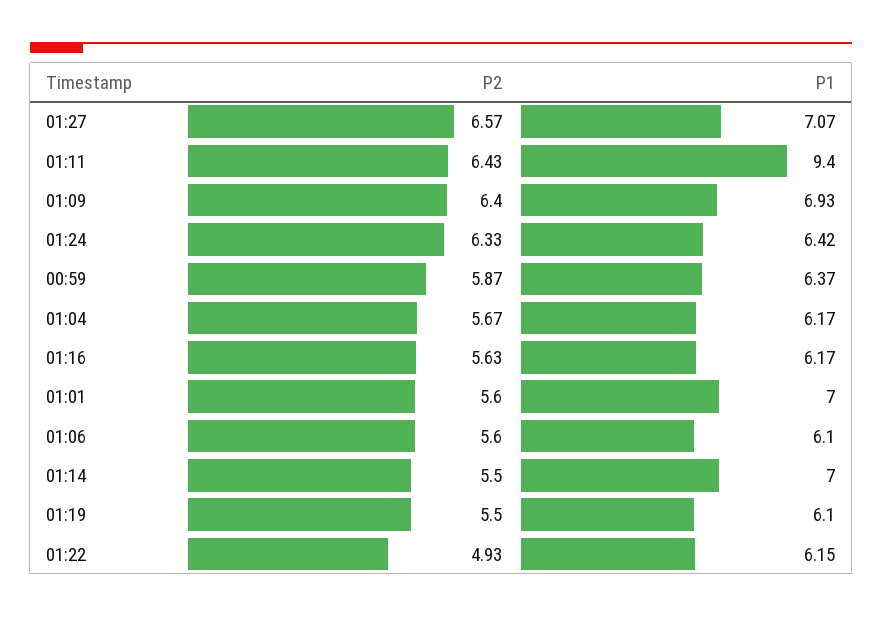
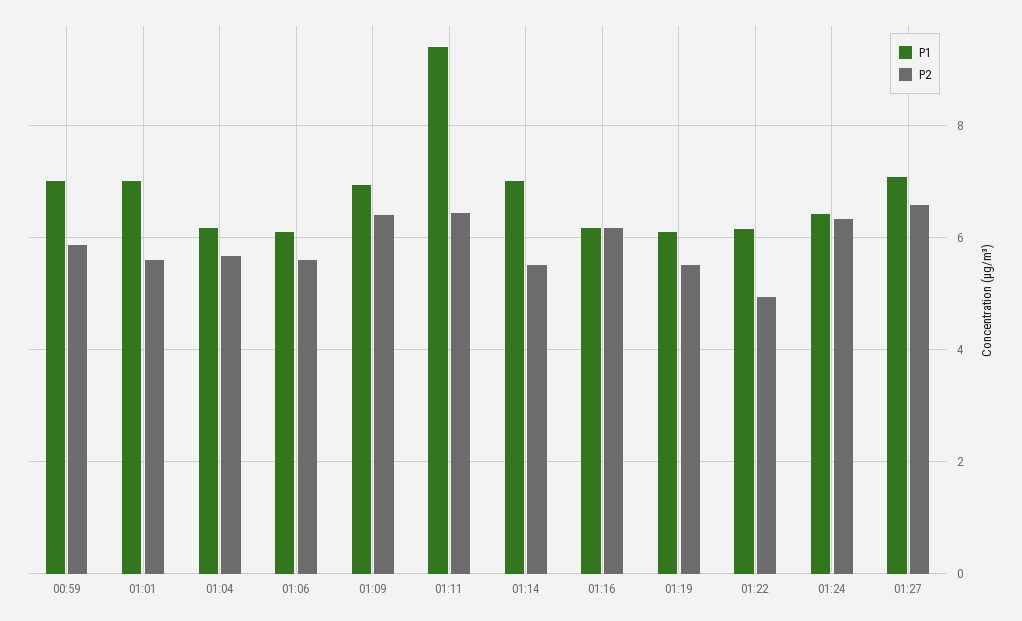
  {
    "P2": {
      "01:27": 6.57,
      "01:11": 6.43,
      "01:09": 6.4,
      "01:24": 6.33,
      "00:59": 5.87,
      "01:04": 5.67,
-     "01:16": 5.63,
+     "01:16": 6.2,
      "01:01": 5.6,
      "01:06": 5.6,
      "01:14": 5.5,
      "01:19": 5.5,
      "01:22": 4.93
    },
    "P1": {
      "01:27": 7.07,
      "01:11": 9.4,
      "01:09": 6.93,
      "01:24": 6.42,
-     "00:59": 6.37,
+     "00:59": 7,
      "01:04": 6.17,
      "01:16": 6.17,
      "01:01": 7,
      "01:06": 6.1,
      "01:14": 7,
      "01:19": 6.1,
      "01:22": 6.15
    }
  }

